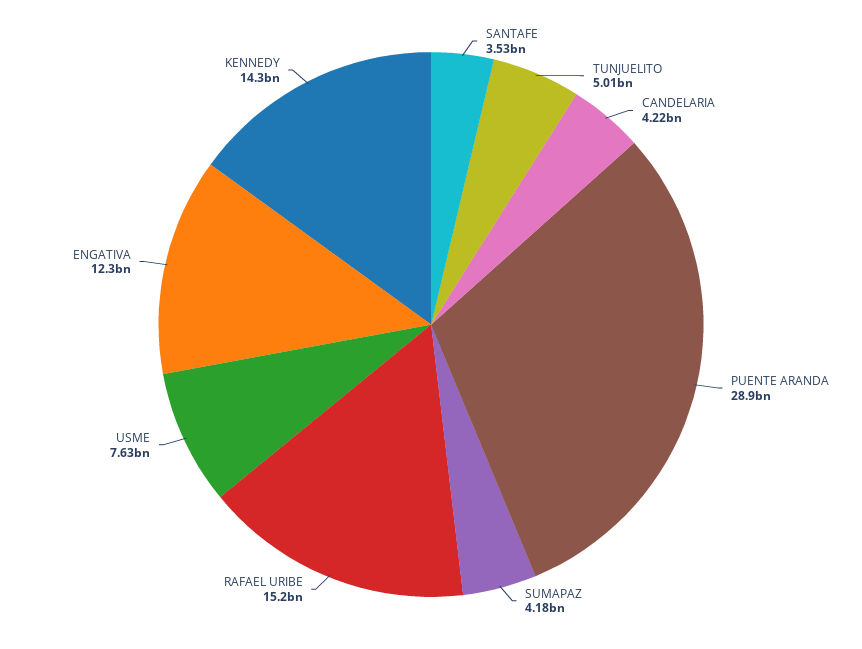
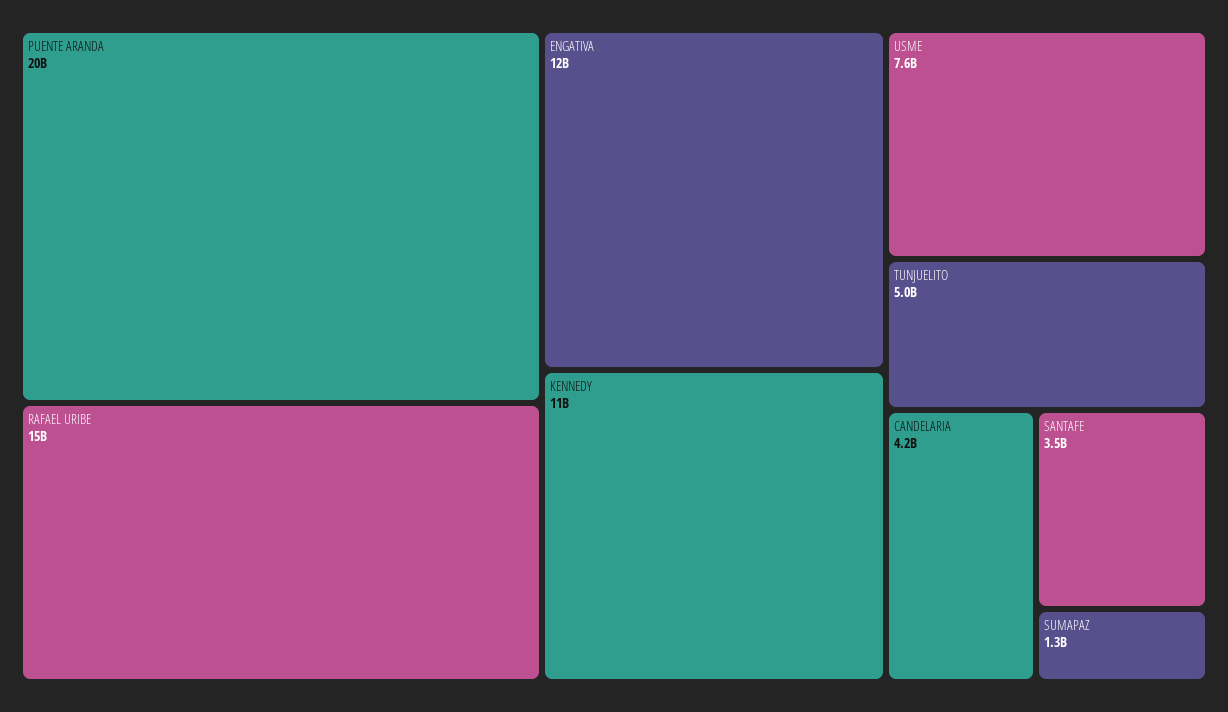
  {
    "SANTAFE": 3530000000,
    "TUNJUELITO": 5010000000,
    "CANDELARIA": 4220000000,
-   "PUENTE ARANDA": 28900000000,
+   "PUENTE ARANDA": 20000000000,
-   "SUMAPAZ": 4180000000,
+   "SUMAPAZ": 1300000000,
    "RAFAEL URIBE": 15200000000,
    "USME": 7630000000,
    "ENGATIVA": 12300000000,
-   "KENNEDY": 14300000000
+   "KENNEDY": 11000000000
  }

